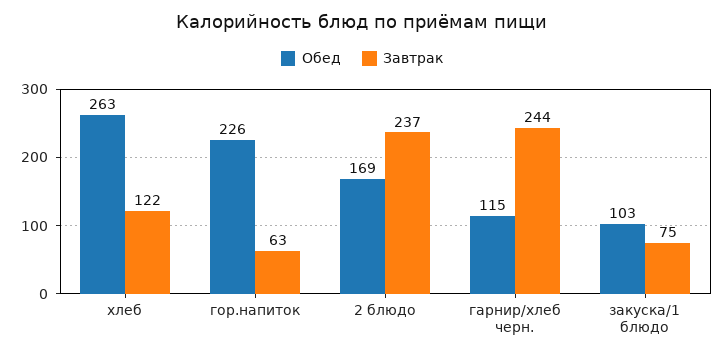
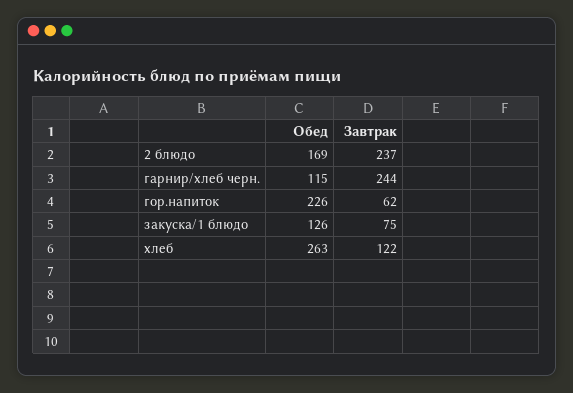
  {
    "Обед": {
      "хлеб": 263,
      "гор.напиток": 226,
      "2 блюдо": 169,
      "гарнир/хлеб черн.": 115,
-     "закуска/1 блюдо": 103
+     "закуска/1 блюдо": 126
    },
    "Завтрак": {
      "хлеб": 122,
-     "гор.напиток": 63,
+     "гор.напиток": 62,
      "2 блюдо": 237,
      "гарнир/хлеб черн.": 244,
      "закуска/1 блюдо": 75
    }
  }

